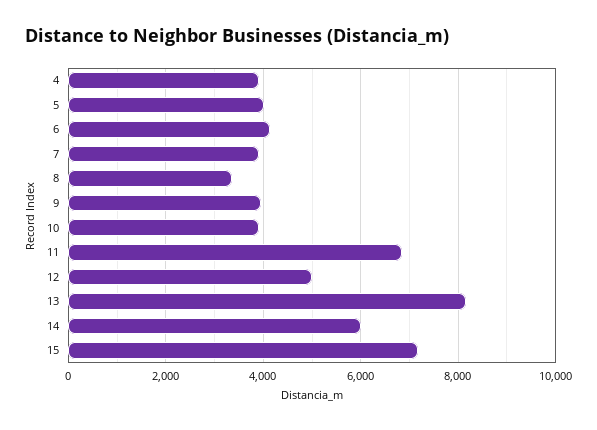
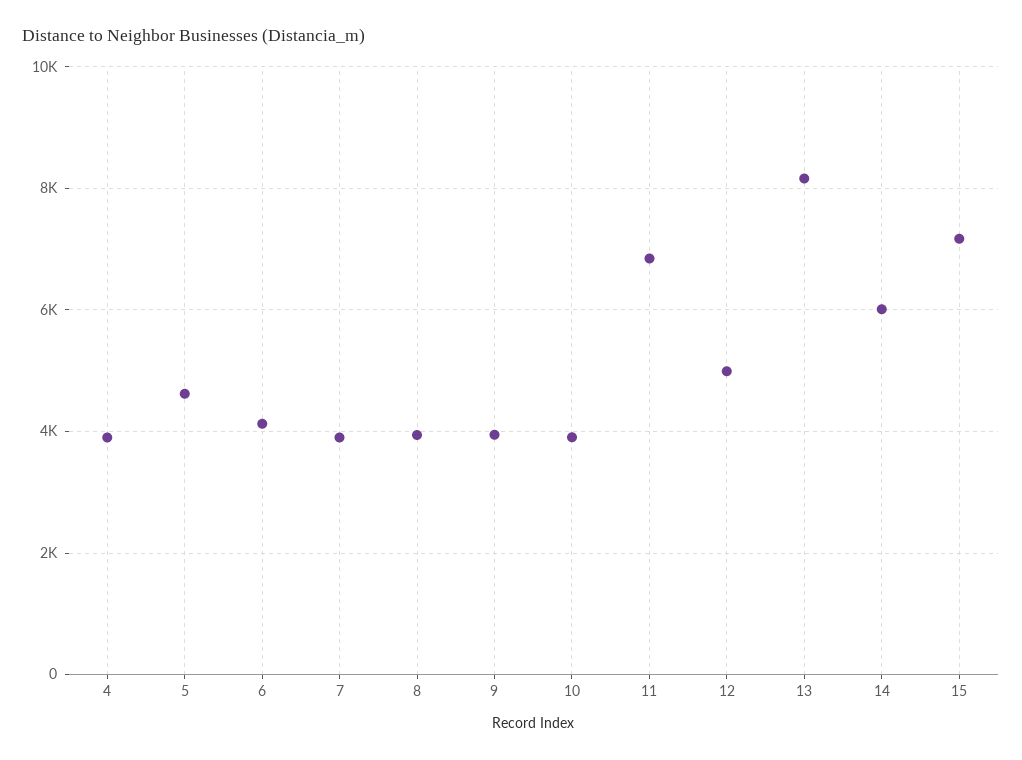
  {
    "4": 4000,
-   "5": 4000,
+   "5": 4600,
    "6": 4200,
    "7": 4000,
-   "8": 3400,
+   "8": 4000,
    "9": 4000,
    "10": 4000,
    "11": 6800,
    "12": 5000,
    "13": 8200,
    "14": 6000,
    "15": 7200
  }

